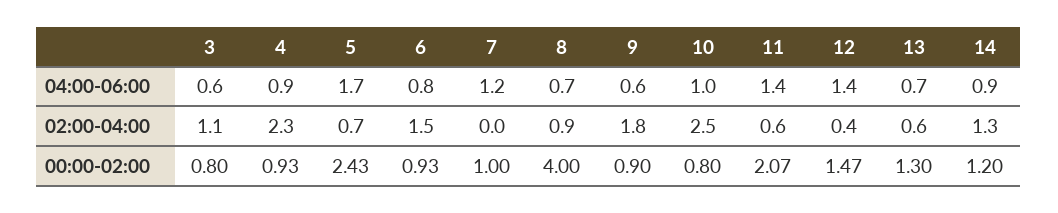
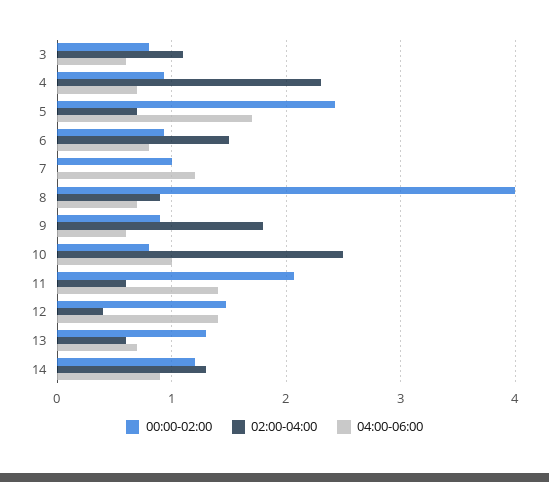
  {
    "04:00-06:00": {
      "3": 0.6,
-     "4": 0.9,
+     "4": 0.7,
      "5": 1.7,
      "6": 0.8,
      "7": 1.2,
      "8": 0.7,
      "9": 0.6,
      "10": 1,
      "11": 1.4,
      "12": 1.4,
      "13": 0.7,
      "14": 0.9
    },
    "02:00-04:00": {
      "3": 1.1,
      "4": 2.3,
      "5": 0.7,
      "6": 1.5,
      "7": 0,
      "8": 0.9,
      "9": 1.8,
      "10": 2.5,
      "11": 0.6,
      "12": 0.4,
      "13": 0.6,
      "14": 1.3
    },
    "00:00-02:00": {
      "3": 0.8,
      "4": 0.93,
      "5": 2.43,
      "6": 0.93,
      "7": 1,
      "8": 4,
      "9": 0.9,
      "10": 0.8,
      "11": 2.07,
      "12": 1.47,
      "13": 1.3,
      "14": 1.2
    }
  }

